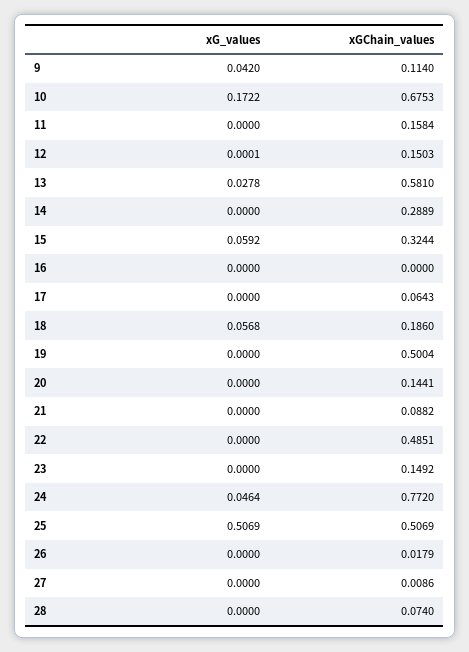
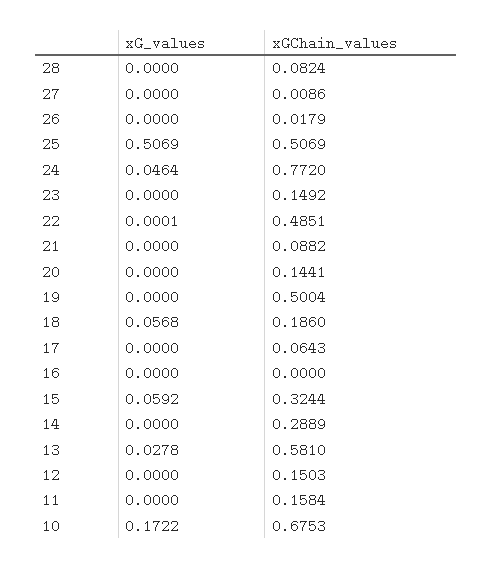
  {
    "xG_values": {
-     "9": 0.042,
      "10": 0.1722,
      "11": 0,
-     "12": 0.0001,
+     "12": 0,
      "13": 0.0278,
      "14": 0,
      "15": 0.0592,
      "16": 0,
      "17": 0,
      "18": 0.0568,
      "19": 0,
      "20": 0,
      "21": 0,
-     "22": 0,
+     "22": 0.0001,
      "23": 0,
      "24": 0.0464,
      "25": 0.5069,
      "26": 0,
      "27": 0,
      "28": 0
    },
    "xGChain_values": {
-     "9": 0.114,
      "10": 0.6753,
      "11": 0.1584,
      "12": 0.1503,
      "13": 0.581,
      "14": 0.2889,
      "15": 0.3244,
      "16": 0,
      "17": 0.0643,
      "18": 0.186,
      "19": 0.5004,
      "20": 0.1441,
      "21": 0.0882,
      "22": 0.4851,
      "23": 0.1492,
      "24": 0.772,
      "25": 0.5069,
      "26": 0.0179,
      "27": 0.0086,
-     "28": 0.074
+     "28": 0.0824
    }
  }

